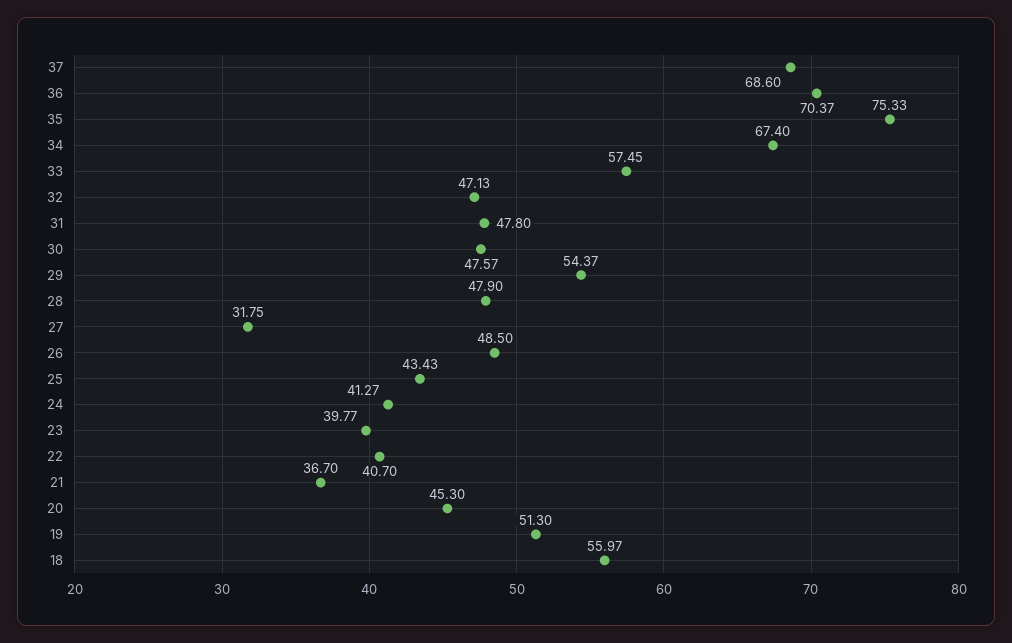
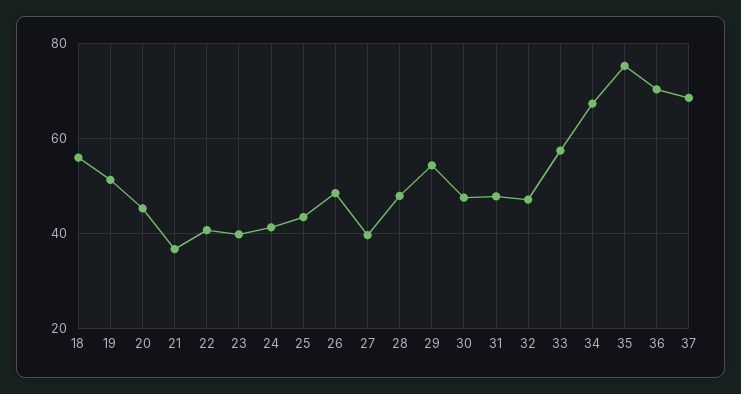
  {
    "37": 68.6,
    "36": 70.37,
    "35": 75.33,
    "34": 67.4,
    "33": 57.45,
    "32": 47.13,
    "31": 47.8,
    "30": 47.57,
    "29": 54.37,
    "28": 47.9,
-   "27": 31.75,
+   "27": 40,
    "26": 48.5,
    "25": 43.43,
    "24": 41.27,
    "23": 39.77,
    "22": 40.7,
    "21": 36.7,
    "20": 45.3,
    "19": 51.3,
    "18": 55.97
  }

